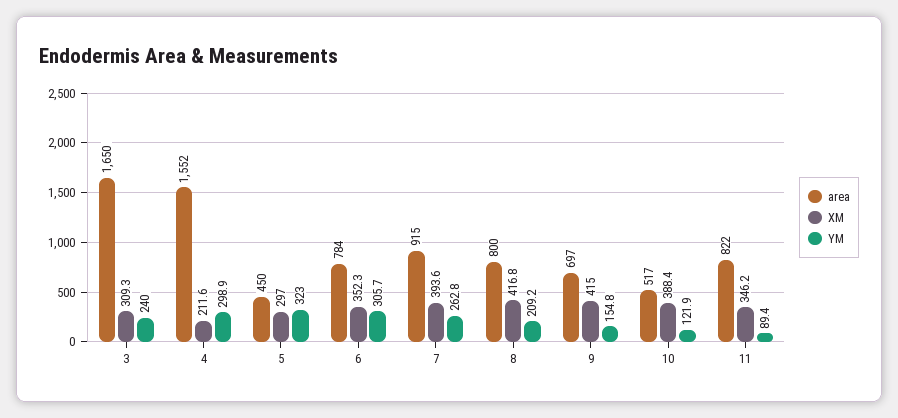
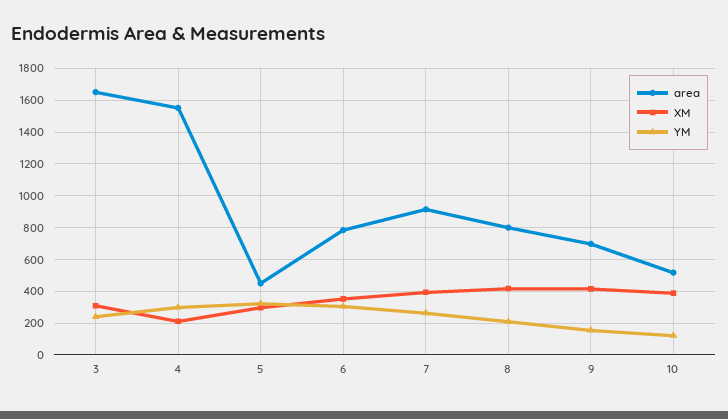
  {
    "area": {
      "3": 1650,
      "4": 1552,
      "5": 450,
      "6": 784,
      "7": 915,
      "8": 800,
      "9": 697,
-     "10": 517,
+     "10": 517
-     "11": 822
    },
    "XM": {
      "3": 309.3,
      "4": 211.6,
      "5": 297,
      "6": 352.3,
      "7": 393.6,
      "8": 416.8,
      "9": 415,
-     "10": 388.4,
+     "10": 388.4
-     "11": 346.2
    },
    "YM": {
      "3": 240,
      "4": 298.9,
      "5": 323,
      "6": 305.7,
      "7": 262.8,
      "8": 209.2,
      "9": 154.8,
-     "10": 121.9,
+     "10": 121.9
-     "11": 89.4
    }
  }

